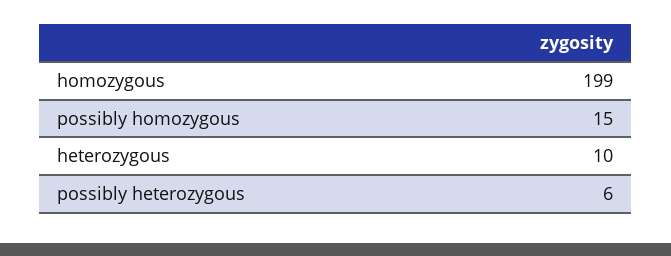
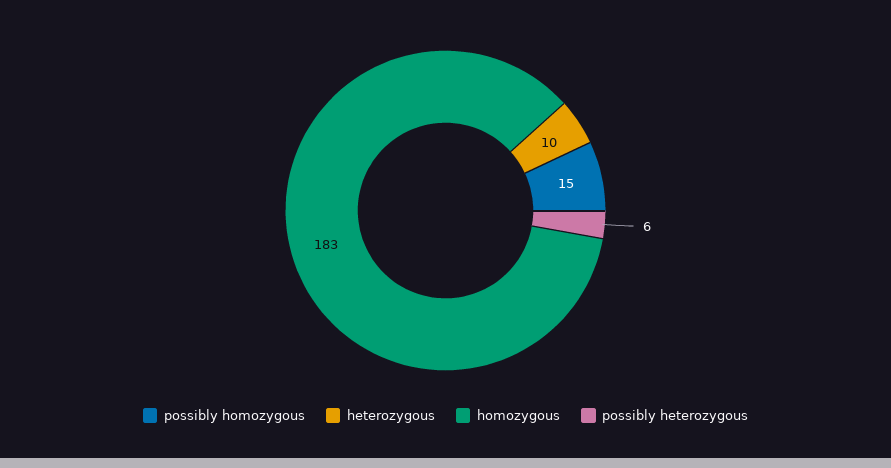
  {
-   "homozygous": 199,
+   "homozygous": 183,
    "possibly homozygous": 15,
    "heterozygous": 10,
    "possibly heterozygous": 6
  }

